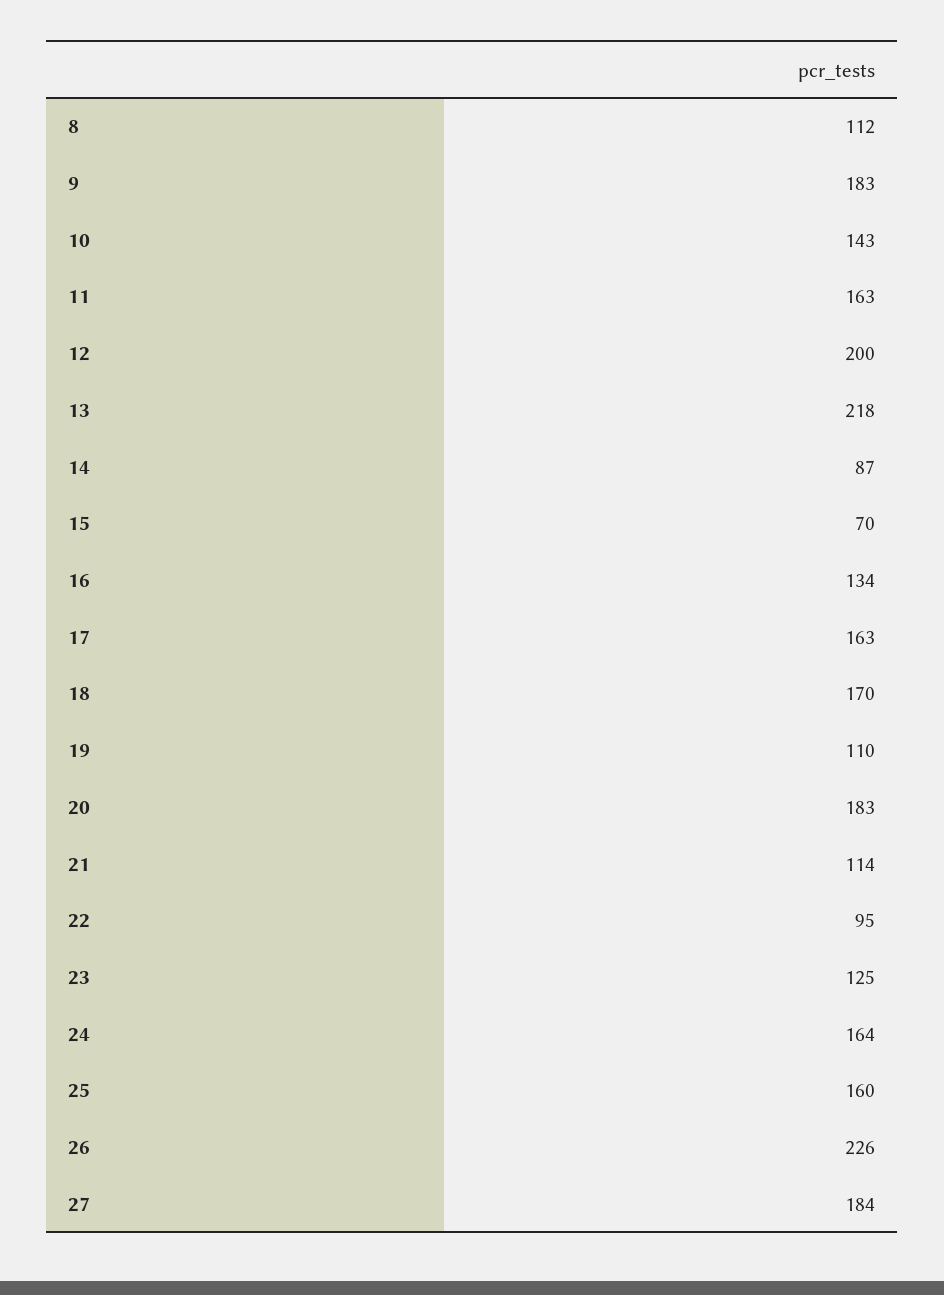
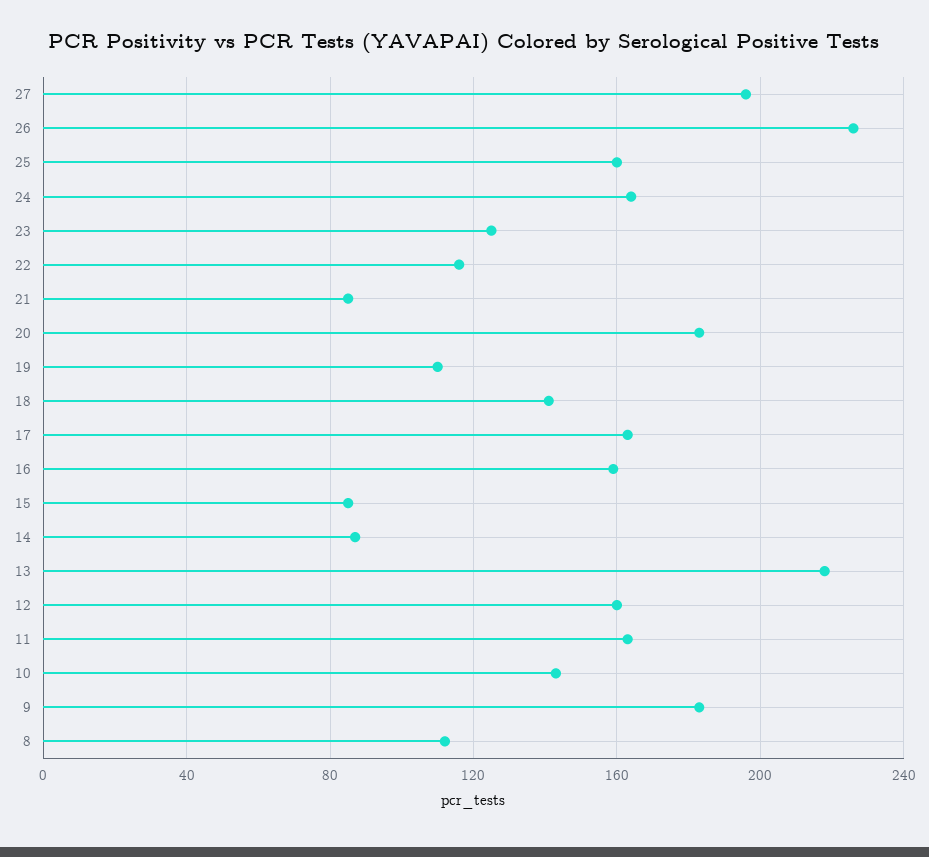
  {
    "8": 112,
    "9": 183,
    "10": 143,
    "11": 163,
-   "12": 200,
+   "12": 160,
    "13": 218,
    "14": 87,
-   "15": 70,
+   "15": 85,
-   "16": 134,
+   "16": 160,
    "17": 163,
-   "18": 170,
+   "18": 140,
    "19": 110,
    "20": 183,
-   "21": 114,
+   "21": 85,
-   "22": 95,
+   "22": 115,
    "23": 125,
    "24": 164,
    "25": 160,
    "26": 226,
-   "27": 184
+   "27": 195
  }

